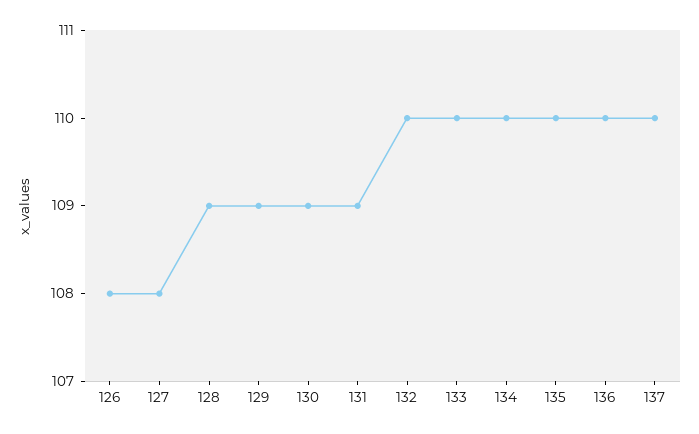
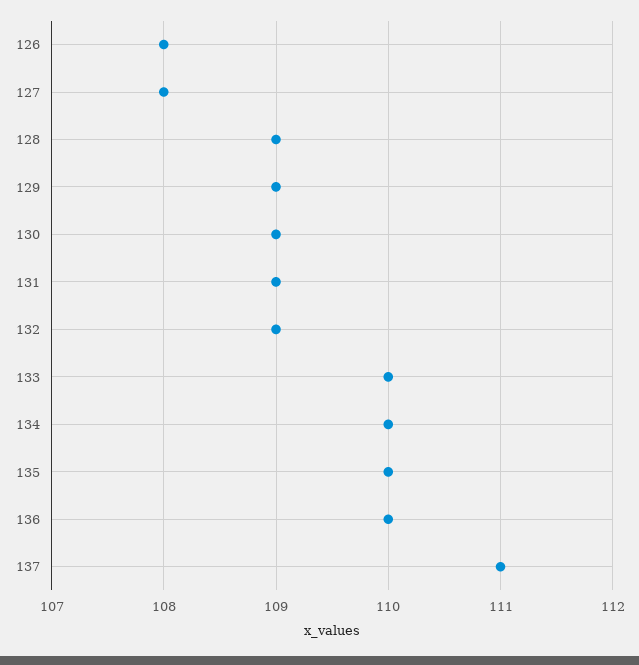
  {
    "126": 108,
    "127": 108,
    "128": 109,
    "129": 109,
    "130": 109,
    "131": 109,
-   "132": 110,
+   "132": 109,
    "133": 110,
    "134": 110,
    "135": 110,
    "136": 110,
-   "137": 110
+   "137": 111
  }

